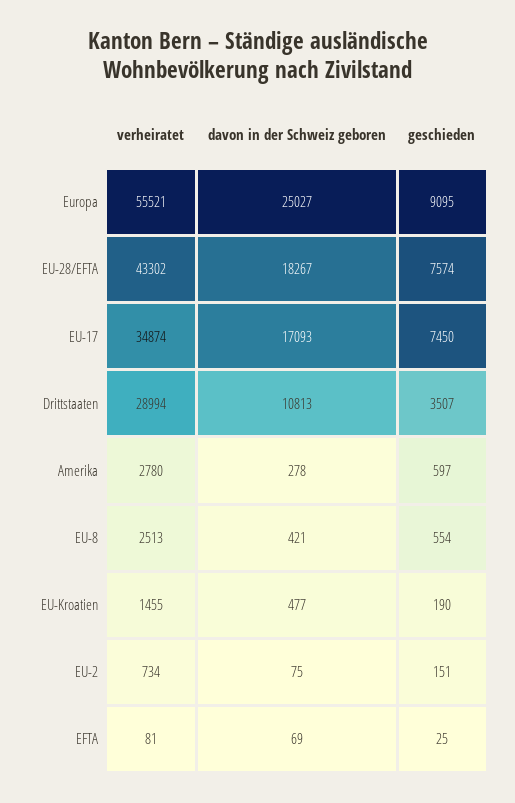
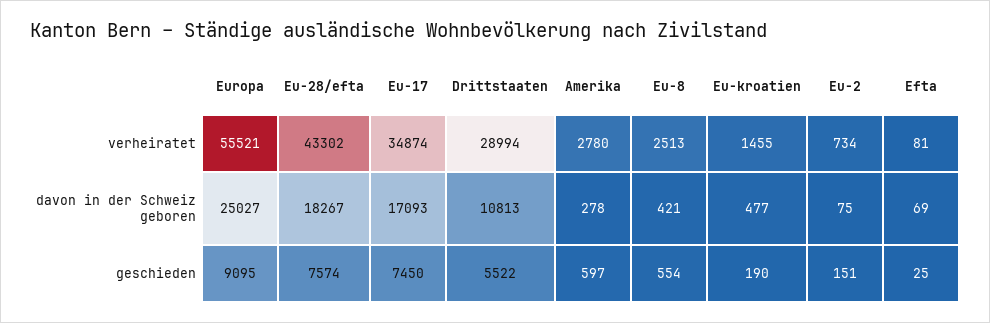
  {
    "verheiratet": {
      "Europa": 55521,
      "EU-28/EFTA": 43302,
      "EU-17": 34874,
      "Drittstaaten": 28994,
      "Amerika": 2780,
      "EU-8": 2513,
      "EU-Kroatien": 1455,
      "EU-2": 734,
      "EFTA": 81
    },
    "davon in der Schweiz geboren": {
      "Europa": 25027,
      "EU-28/EFTA": 18267,
      "EU-17": 17093,
      "Drittstaaten": 10813,
      "Amerika": 278,
      "EU-8": 421,
      "EU-Kroatien": 477,
      "EU-2": 75,
      "EFTA": 69
    },
    "geschieden": {
      "Europa": 9095,
      "EU-28/EFTA": 7574,
      "EU-17": 7450,
-     "Drittstaaten": 3507,
+     "Drittstaaten": 5522,
      "Amerika": 597,
      "EU-8": 554,
      "EU-Kroatien": 190,
      "EU-2": 151,
      "EFTA": 25
    }
  }

